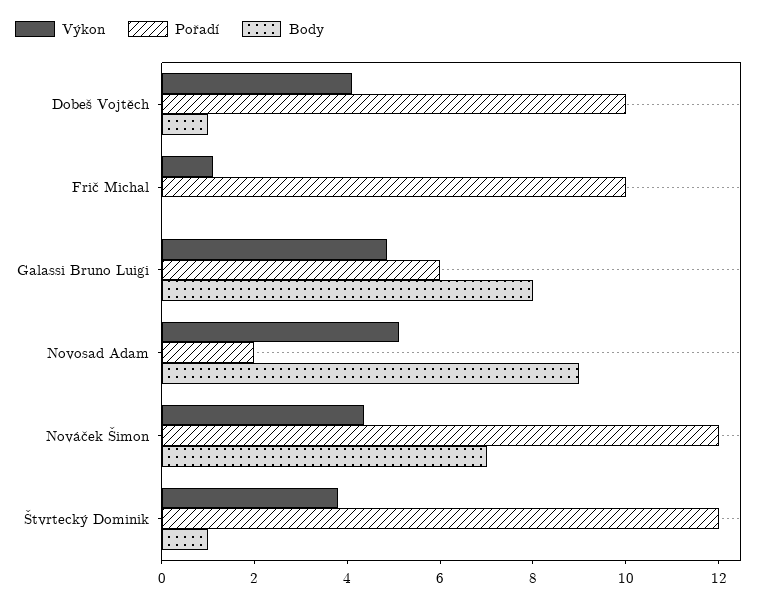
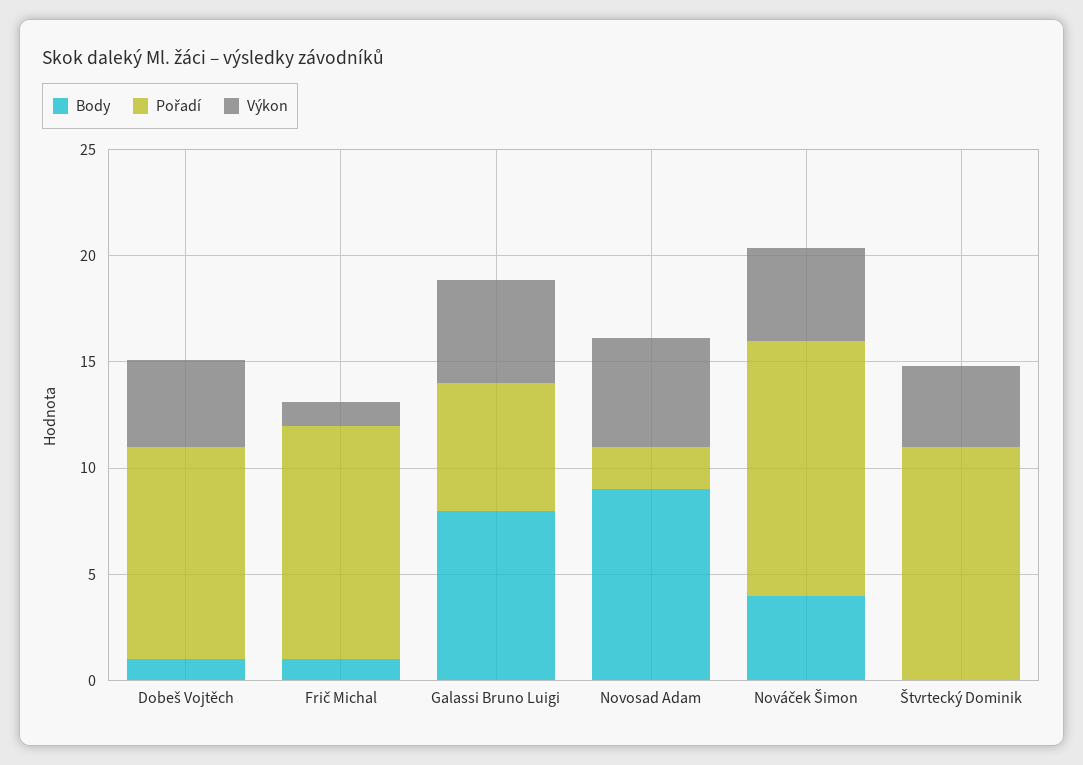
  {
    "Výkon": {
      "Dobeš Vojtěch": 4,
      "Frič Michal": 1,
      "Galassi Bruno Luigi": 5,
      "Novosad Adam": 5,
      "Nováček Šimon": 4.5,
      "Štvrtecký Dominik": 4
    },
    "Pořadí": {
      "Dobeš Vojtěch": 10,
-     "Frič Michal": 10,
+     "Frič Michal": 11,
      "Galassi Bruno Luigi": 6,
      "Novosad Adam": 2,
      "Nováček Šimon": 12,
-     "Štvrtecký Dominik": 12
+     "Štvrtecký Dominik": 11
    },
    "Body": {
      "Dobeš Vojtěch": 1,
-     "Frič Michal": 0,
+     "Frič Michal": 1,
      "Galassi Bruno Luigi": 8,
      "Novosad Adam": 9,
-     "Nováček Šimon": 7,
+     "Nováček Šimon": 4,
-     "Štvrtecký Dominik": 1
+     "Štvrtecký Dominik": 0
    }
  }

